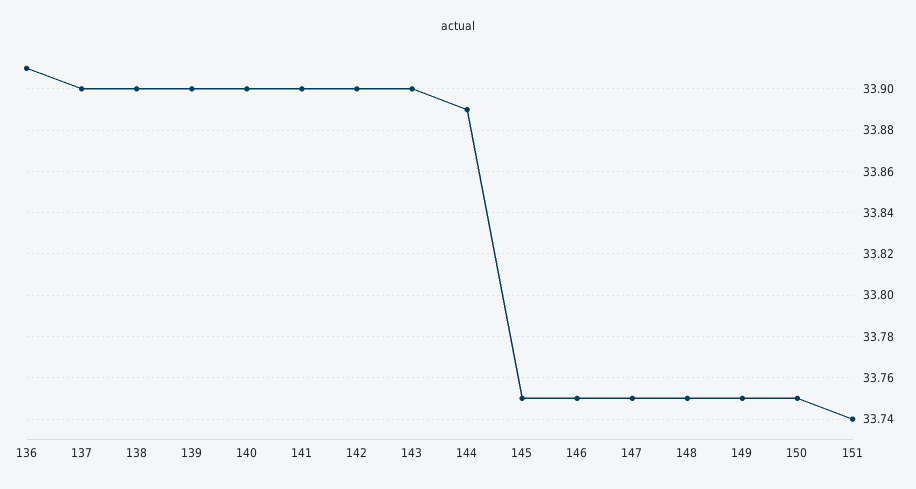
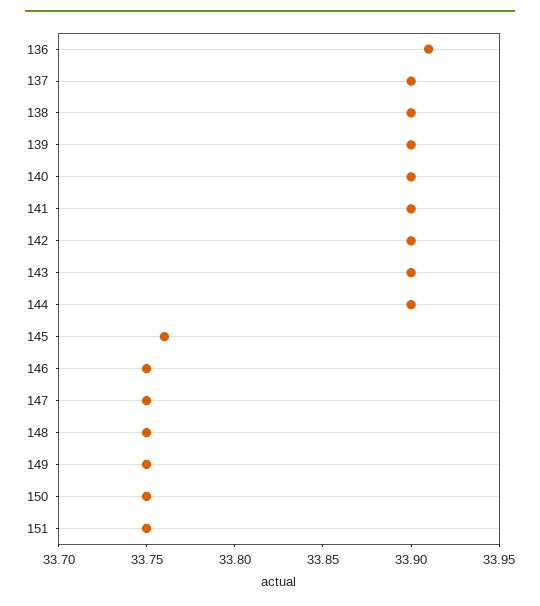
  {
    "136": 33.91,
    "137": 33.9,
    "138": 33.9,
    "139": 33.9,
    "140": 33.9,
    "141": 33.9,
    "142": 33.9,
    "143": 33.9,
-   "144": 33.89,
+   "144": 33.9,
-   "145": 33.75,
+   "145": 33.76,
    "146": 33.75,
    "147": 33.75,
    "148": 33.75,
    "149": 33.75,
    "150": 33.75,
-   "151": 33.74
+   "151": 33.75
  }

